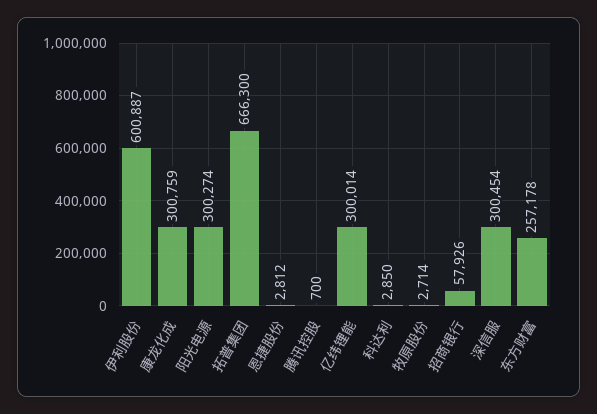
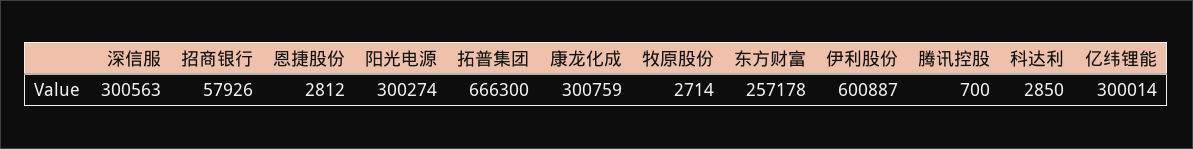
  {
    "伊利股份": 600887,
    "康龙化成": 300759,
    "阳光电源": 300274,
    "拓普集团": 666300,
    "恩捷股份": 2812,
    "腾讯控股": 700,
    "亿纬锂能": 300014,
    "科达利": 2850,
    "牧原股份": 2714,
    "招商银行": 57926,
-   "深信服": 300454,
+   "深信服": 300563,
    "东方财富": 257178
  }

